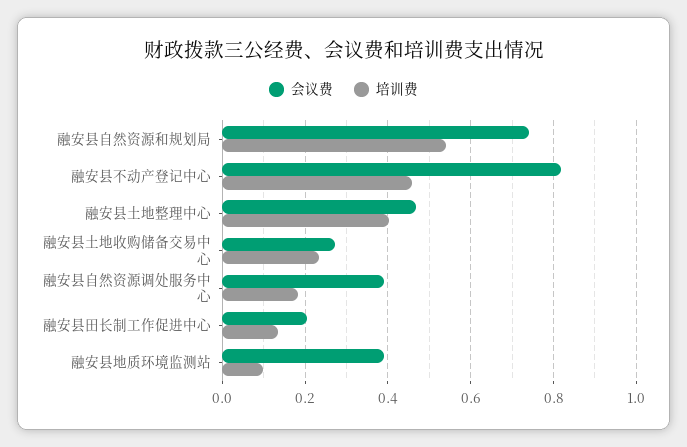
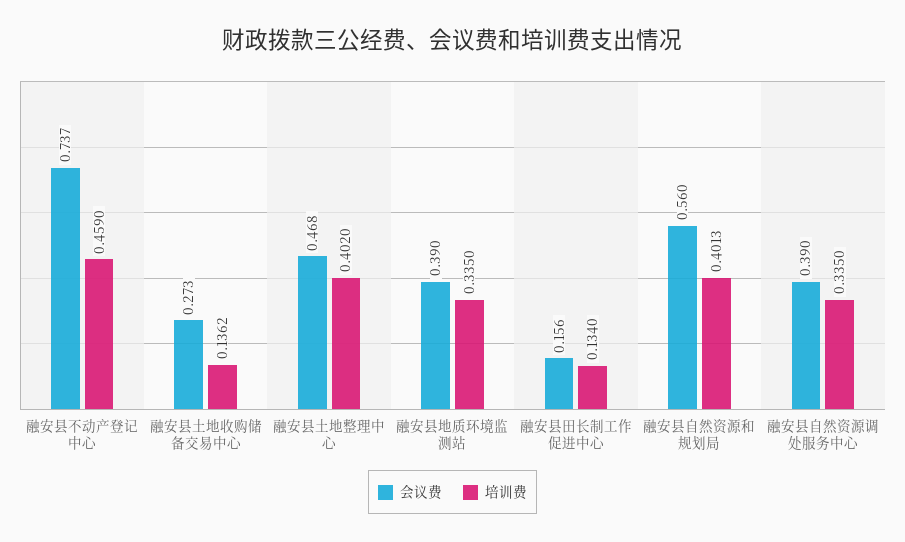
  {
    "会议费": {
-     "融安县自然资源和规划局": 0.74,
+     "融安县自然资源和规划局": 0.56,
-     "融安县不动产登记中心": 0.82,
+     "融安县不动产登记中心": 0.737,
      "融安县土地整理中心": 0.468,
      "融安县土地收购储备交易中心": 0.273,
      "融安县自然资源调处服务中心": 0.39,
-     "融安县田长制工作促进中心": 0.2,
+     "融安县田长制工作促进中心": 0.156,
      "融安县地质环境监测站": 0.39
    },
    "培训费": {
-     "融安县自然资源和规划局": 0.54,
+     "融安县自然资源和规划局": 0.4013,
      "融安县不动产登记中心": 0.459,
      "融安县土地整理中心": 0.402,
-     "融安县土地收购储备交易中心": 0.24,
+     "融安县土地收购储备交易中心": 0.1362,
-     "融安县自然资源调处服务中心": 0.18,
+     "融安县自然资源调处服务中心": 0.335,
      "融安县田长制工作促进中心": 0.134,
-     "融安县地质环境监测站": 0.1
+     "融安县地质环境监测站": 0.335
    }
  }

